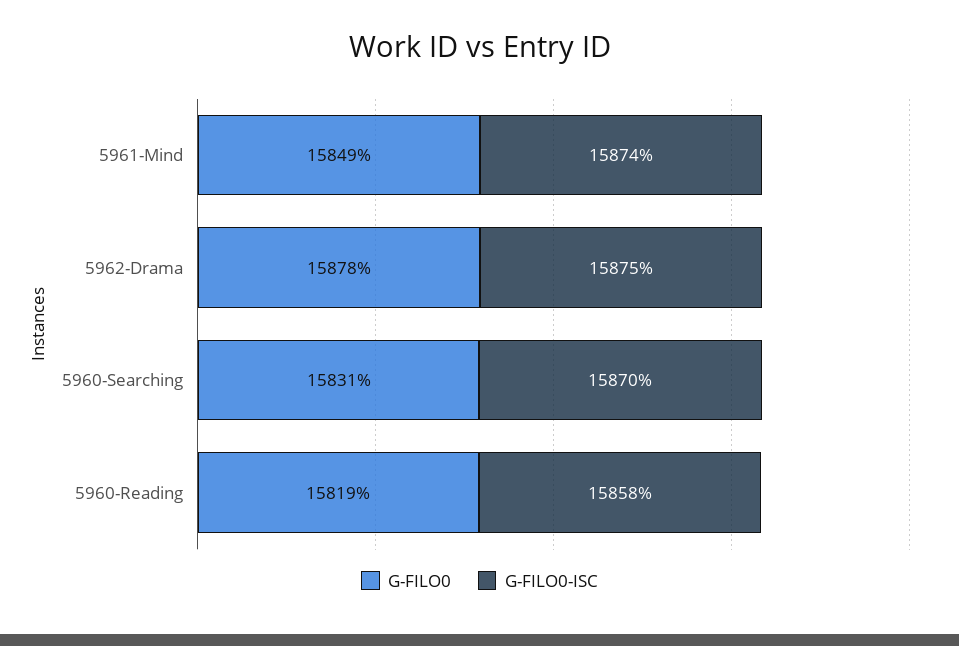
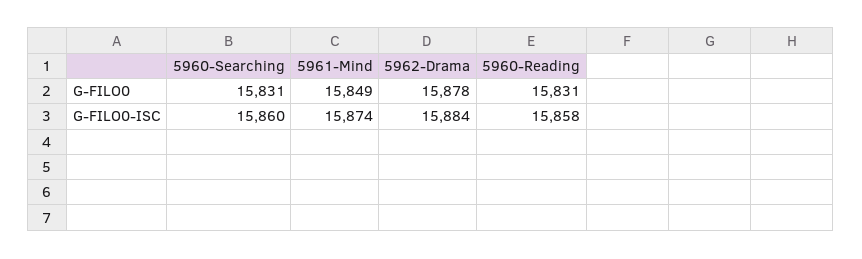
  {
    "G-FILO0": {
      "5961-Mind": 15849,
      "5962-Drama": 15878,
      "5960-Searching": 15831,
-     "5960-Reading": 15819
+     "5960-Reading": 15831
    },
    "G-FILO0-ISC": {
      "5961-Mind": 15874,
-     "5962-Drama": 15875,
+     "5962-Drama": 15884,
-     "5960-Searching": 15870,
+     "5960-Searching": 15860,
      "5960-Reading": 15858
    }
  }

